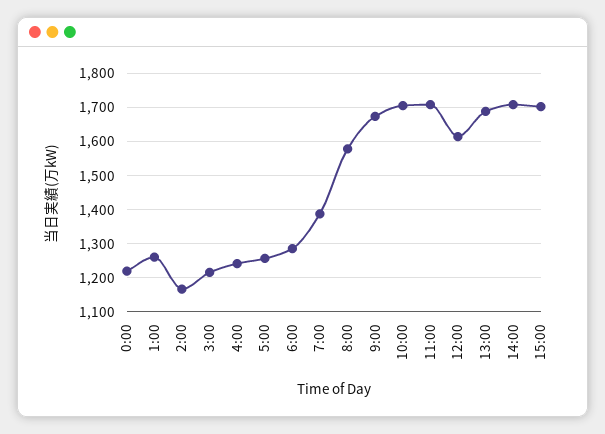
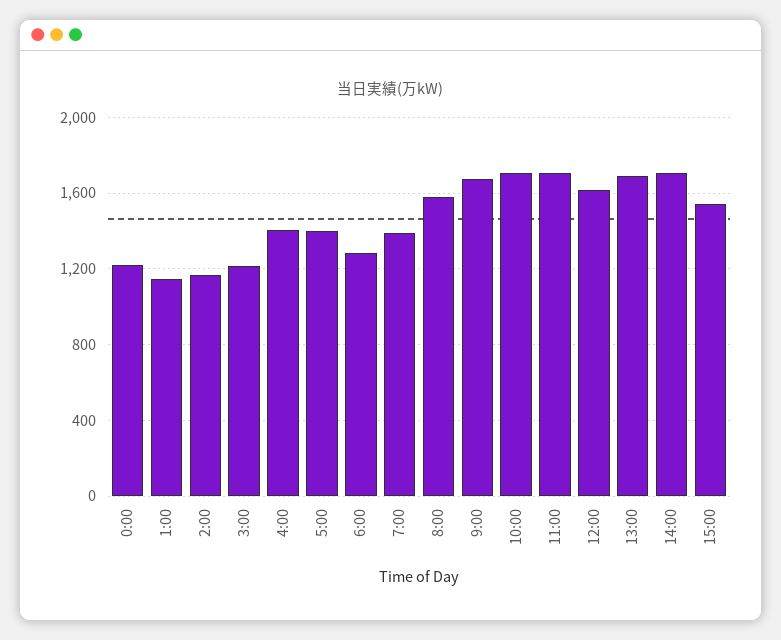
  {
    "0:00": 1220,
-   "1:00": 1260,
+   "1:00": 1150,
    "2:00": 1160,
    "3:00": 1220,
-   "4:00": 1240,
+   "4:00": 1400,
-   "5:00": 1260,
+   "5:00": 1400,
    "6:00": 1280,
    "7:00": 1380,
    "8:00": 1580,
    "9:00": 1680,
    "10:00": 1700,
    "11:00": 1700,
    "12:00": 1620,
    "13:00": 1680,
    "14:00": 1700,
-   "15:00": 1700
+   "15:00": 1550
  }

